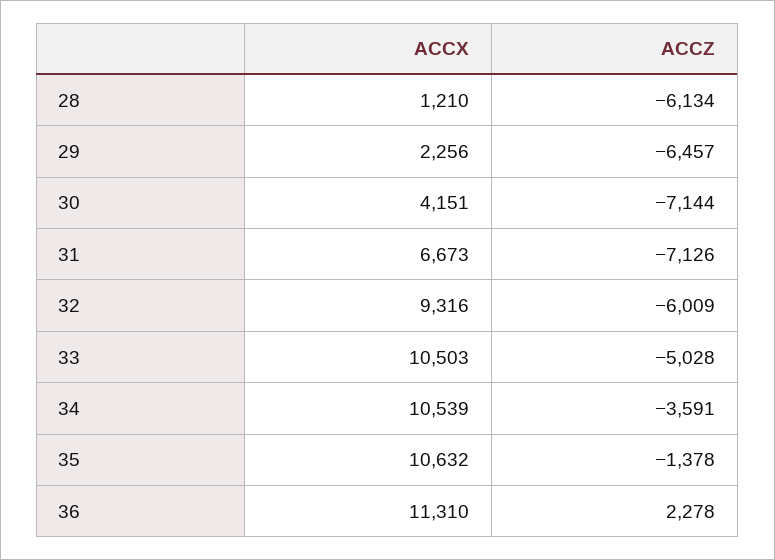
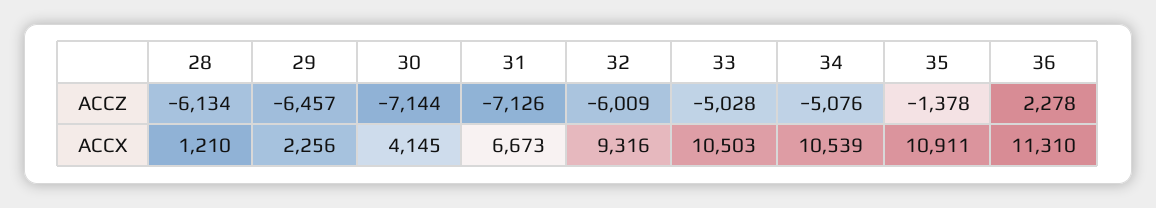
  {
    "ACCX": {
      "28": 1210,
      "29": 2256,
-     "30": 4151,
+     "30": 4145,
      "31": 6673,
      "32": 9316,
      "33": 10503,
      "34": 10539,
-     "35": 10632,
+     "35": 10911,
      "36": 11310
    },
    "ACCZ": {
      "28": -6134,
      "29": -6457,
      "30": -7144,
      "31": -7126,
      "32": -6009,
      "33": -5028,
-     "34": -3591,
+     "34": -5076,
      "35": -1378,
      "36": 2278
    }
  }

